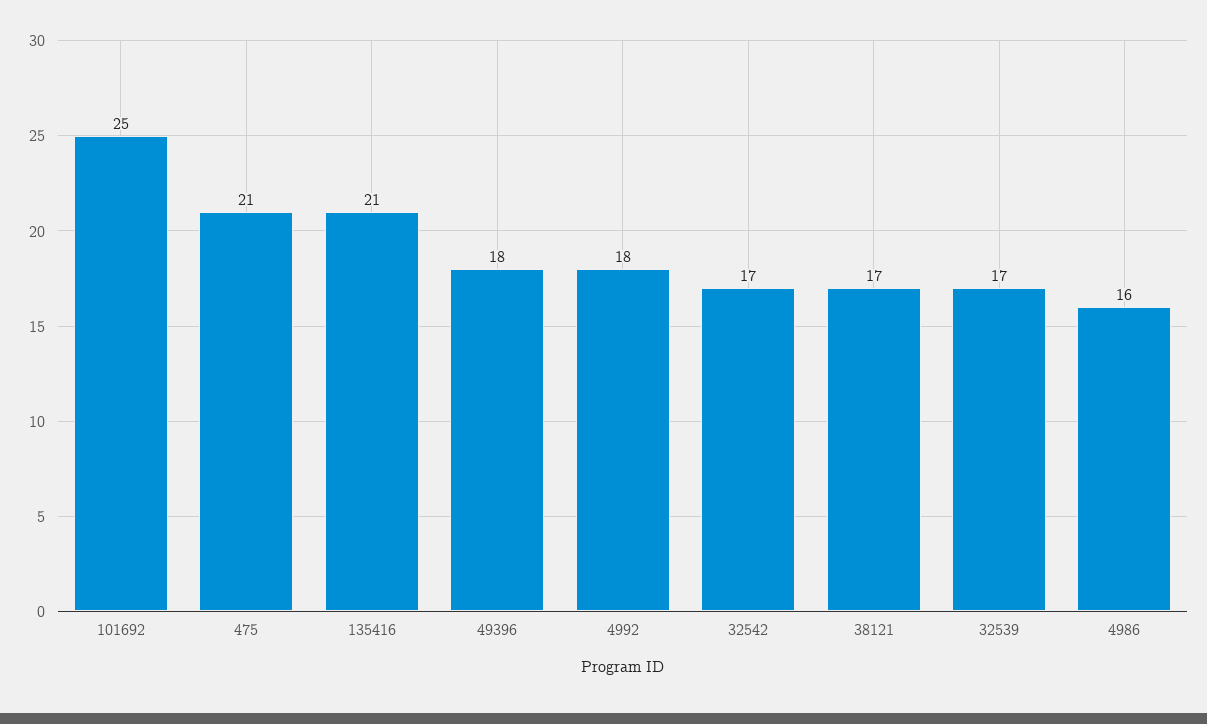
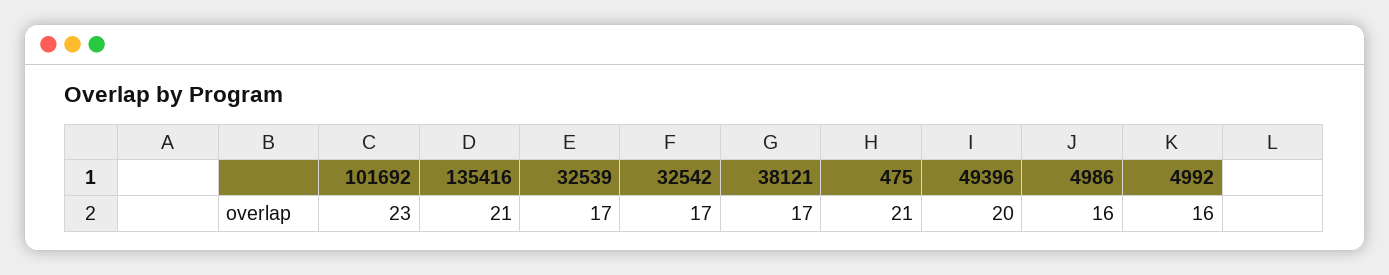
  {
-   "101692": 25,
+   "101692": 23,
    "475": 21,
    "135416": 21,
-   "49396": 18,
+   "49396": 20,
-   "4992": 18,
+   "4992": 16,
    "32542": 17,
    "38121": 17,
    "32539": 17,
    "4986": 16
  }

